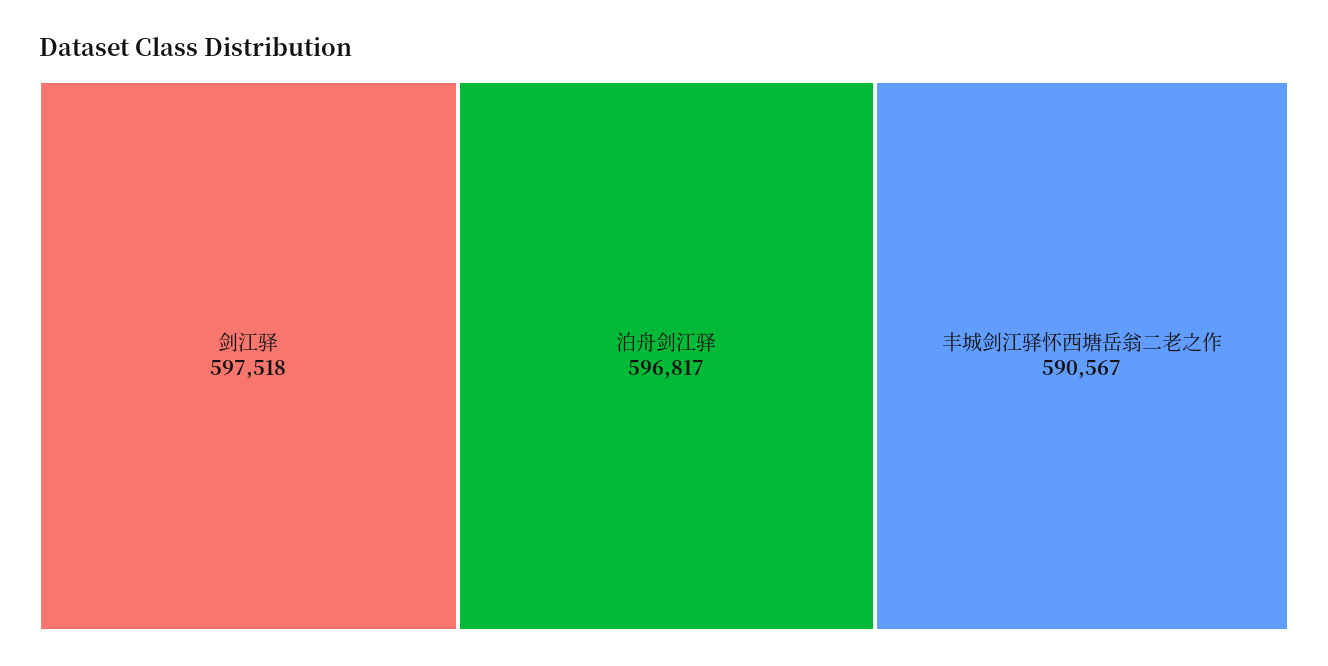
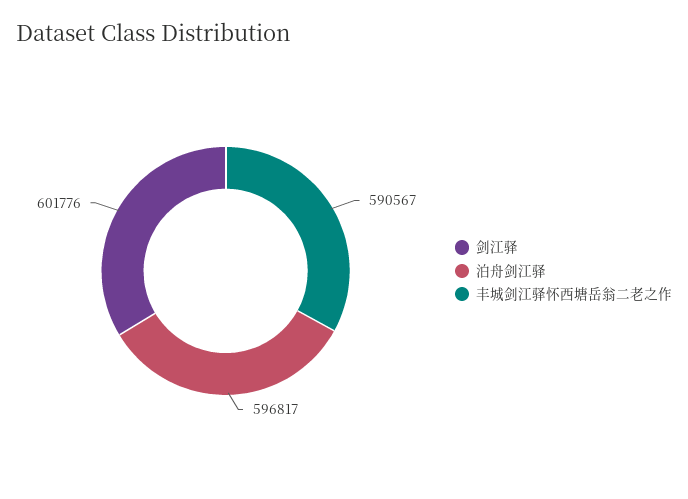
  {
-   "剑江驿": 597518,
+   "剑江驿": 601776,
    "泊舟剑江驿": 596817,
    "丰城剑江驿怀西塘岳翁二老之作": 590567
  }

